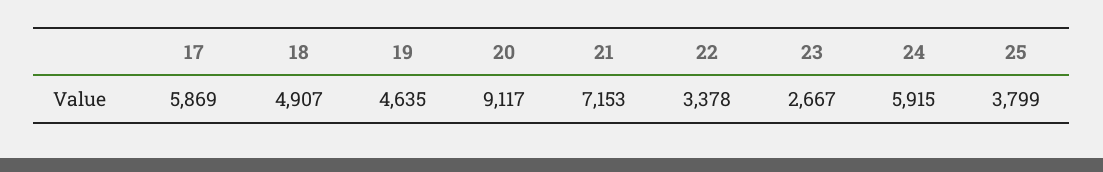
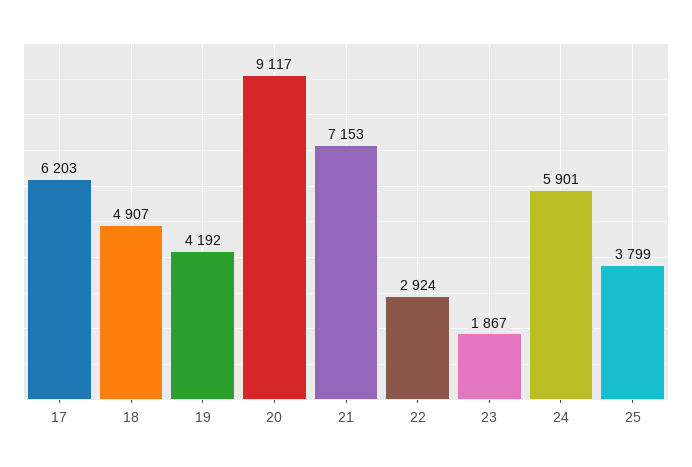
  {
-   "17": 5869,
+   "17": 6203,
    "18": 4907,
-   "19": 4635,
+   "19": 4192,
    "20": 9117,
    "21": 7153,
-   "22": 3378,
+   "22": 2924,
-   "23": 2667,
+   "23": 1867,
-   "24": 5915,
+   "24": 5901,
    "25": 3799
  }

